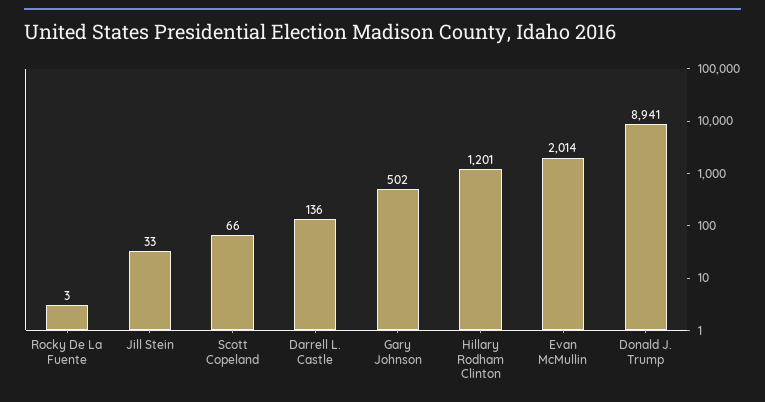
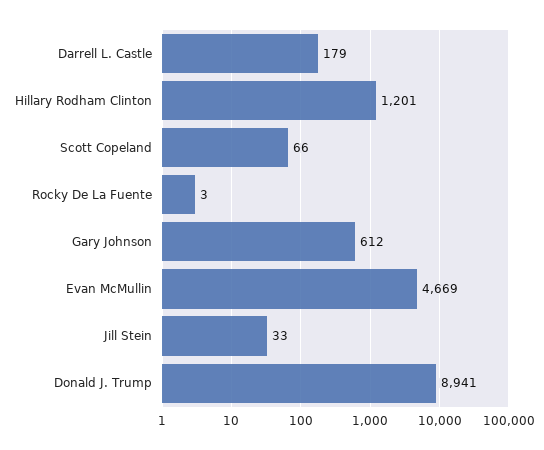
  {
    "Rocky De La Fuente": 3,
    "Jill Stein": 33,
    "Scott Copeland": 66,
-   "Darrell L. Castle": 136,
+   "Darrell L. Castle": 179,
-   "Gary Johnson": 502,
+   "Gary Johnson": 612,
    "Hillary Rodham Clinton": 1201,
-   "Evan McMullin": 2014,
+   "Evan McMullin": 4669,
    "Donald J. Trump": 8941
  }

